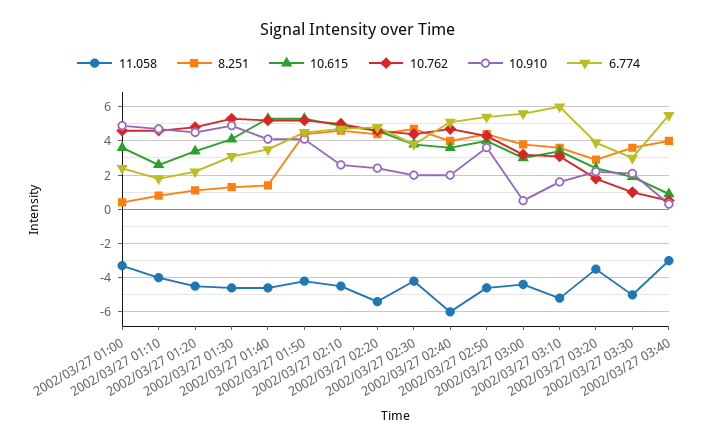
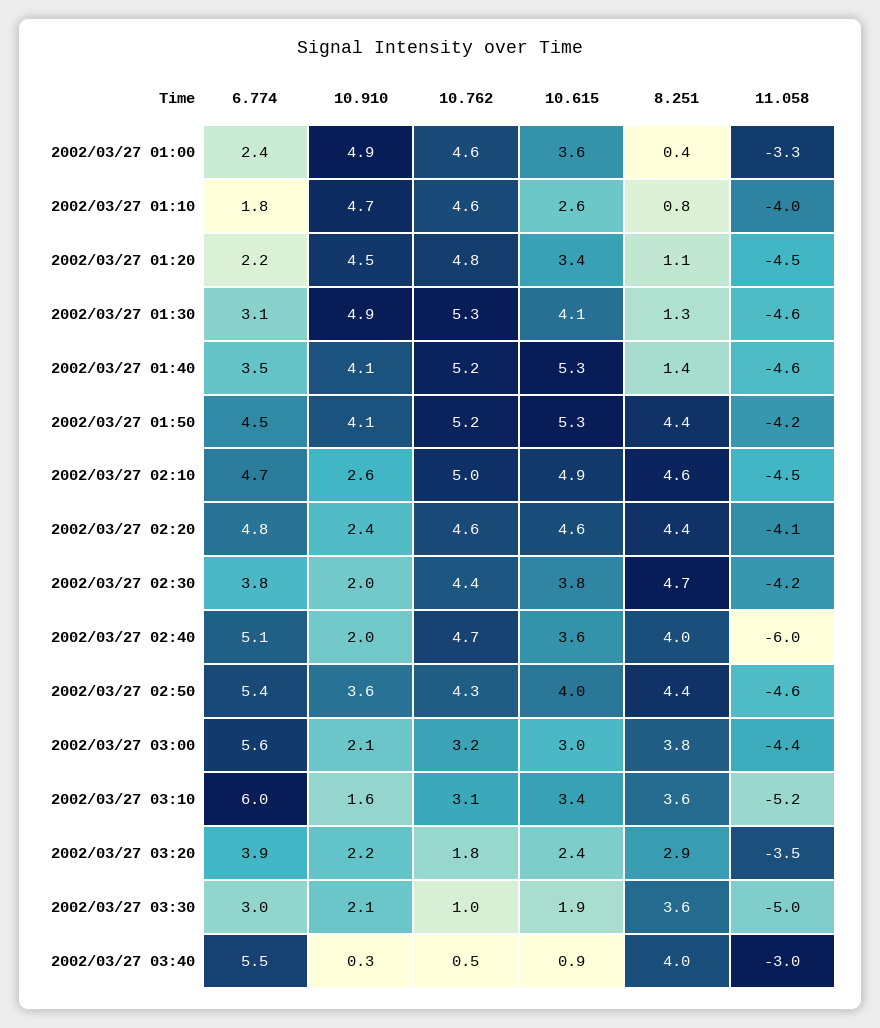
  {
    "11.058": {
      "2002/03/27 01:00": -3.3,
      "2002/03/27 01:10": -4,
      "2002/03/27 01:20": -4.5,
      "2002/03/27 01:30": -4.6,
      "2002/03/27 01:40": -4.6,
      "2002/03/27 01:50": -4.2,
      "2002/03/27 02:10": -4.5,
-     "2002/03/27 02:20": -5.5,
+     "2002/03/27 02:20": -4.1,
      "2002/03/27 02:30": -4.2,
      "2002/03/27 02:40": -6,
      "2002/03/27 02:50": -4.6,
      "2002/03/27 03:00": -4.4,
      "2002/03/27 03:10": -5.2,
      "2002/03/27 03:20": -3.5,
      "2002/03/27 03:30": -5,
      "2002/03/27 03:40": -3
    },
    "8.251": {
      "2002/03/27 01:00": 0.4,
      "2002/03/27 01:10": 0.8,
      "2002/03/27 01:20": 1.1,
      "2002/03/27 01:30": 1.3,
      "2002/03/27 01:40": 1.4,
      "2002/03/27 01:50": 4.4,
      "2002/03/27 02:10": 4.6,
      "2002/03/27 02:20": 4.4,
      "2002/03/27 02:30": 4.7,
      "2002/03/27 02:40": 4,
      "2002/03/27 02:50": 4.4,
      "2002/03/27 03:00": 3.8,
      "2002/03/27 03:10": 3.6,
      "2002/03/27 03:20": 2.9,
      "2002/03/27 03:30": 3.6,
      "2002/03/27 03:40": 4
    },
    "10.615": {
      "2002/03/27 01:00": 3.6,
      "2002/03/27 01:10": 2.6,
      "2002/03/27 01:20": 3.4,
      "2002/03/27 01:30": 4.1,
      "2002/03/27 01:40": 5.3,
      "2002/03/27 01:50": 5.3,
      "2002/03/27 02:10": 4.9,
      "2002/03/27 02:20": 4.6,
      "2002/03/27 02:30": 3.8,
      "2002/03/27 02:40": 3.6,
      "2002/03/27 02:50": 4,
      "2002/03/27 03:00": 3,
      "2002/03/27 03:10": 3.4,
      "2002/03/27 03:20": 2.4,
      "2002/03/27 03:30": 1.9,
      "2002/03/27 03:40": 0.9
    },
    "10.762": {
      "2002/03/27 01:00": 4.6,
      "2002/03/27 01:10": 4.6,
      "2002/03/27 01:20": 4.8,
      "2002/03/27 01:30": 5.3,
      "2002/03/27 01:40": 5.2,
      "2002/03/27 01:50": 5.2,
      "2002/03/27 02:10": 5,
      "2002/03/27 02:20": 4.6,
      "2002/03/27 02:30": 4.4,
      "2002/03/27 02:40": 4.7,
      "2002/03/27 02:50": 4.3,
      "2002/03/27 03:00": 3.2,
      "2002/03/27 03:10": 3.1,
      "2002/03/27 03:20": 1.8,
      "2002/03/27 03:30": 1,
      "2002/03/27 03:40": 0.5
    },
    "10.910": {
      "2002/03/27 01:00": 4.9,
      "2002/03/27 01:10": 4.7,
      "2002/03/27 01:20": 4.5,
      "2002/03/27 01:30": 4.9,
      "2002/03/27 01:40": 4.1,
      "2002/03/27 01:50": 4.1,
      "2002/03/27 02:10": 2.6,
      "2002/03/27 02:20": 2.4,
      "2002/03/27 02:30": 2,
      "2002/03/27 02:40": 2,
      "2002/03/27 02:50": 3.6,
-     "2002/03/27 03:00": 0.5,
+     "2002/03/27 03:00": 2.1,
      "2002/03/27 03:10": 1.6,
      "2002/03/27 03:20": 2.2,
      "2002/03/27 03:30": 2.1,
      "2002/03/27 03:40": 0.3
    },
    "6.774": {
      "2002/03/27 01:00": 2.4,
      "2002/03/27 01:10": 1.8,
      "2002/03/27 01:20": 2.2,
      "2002/03/27 01:30": 3.1,
      "2002/03/27 01:40": 3.5,
      "2002/03/27 01:50": 4.5,
      "2002/03/27 02:10": 4.7,
      "2002/03/27 02:20": 4.8,
      "2002/03/27 02:30": 3.8,
      "2002/03/27 02:40": 5.1,
      "2002/03/27 02:50": 5.4,
      "2002/03/27 03:00": 5.6,
      "2002/03/27 03:10": 6,
      "2002/03/27 03:20": 3.9,
      "2002/03/27 03:30": 3,
      "2002/03/27 03:40": 5.5
    }
  }

